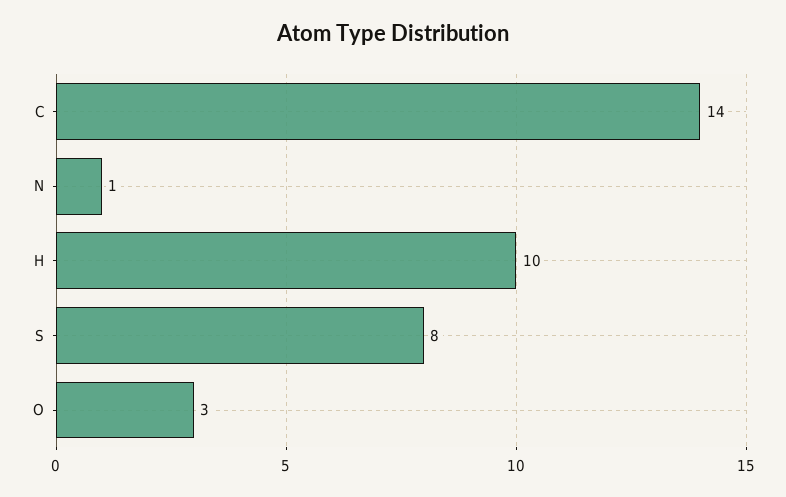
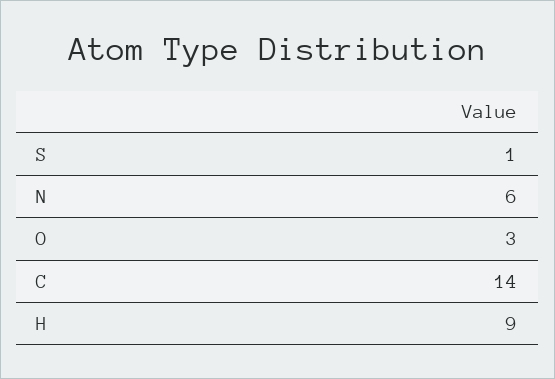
  {
    "C": 14,
-   "N": 1,
+   "N": 6,
-   "H": 10,
+   "H": 9,
-   "S": 8,
+   "S": 1,
    "O": 3
  }

